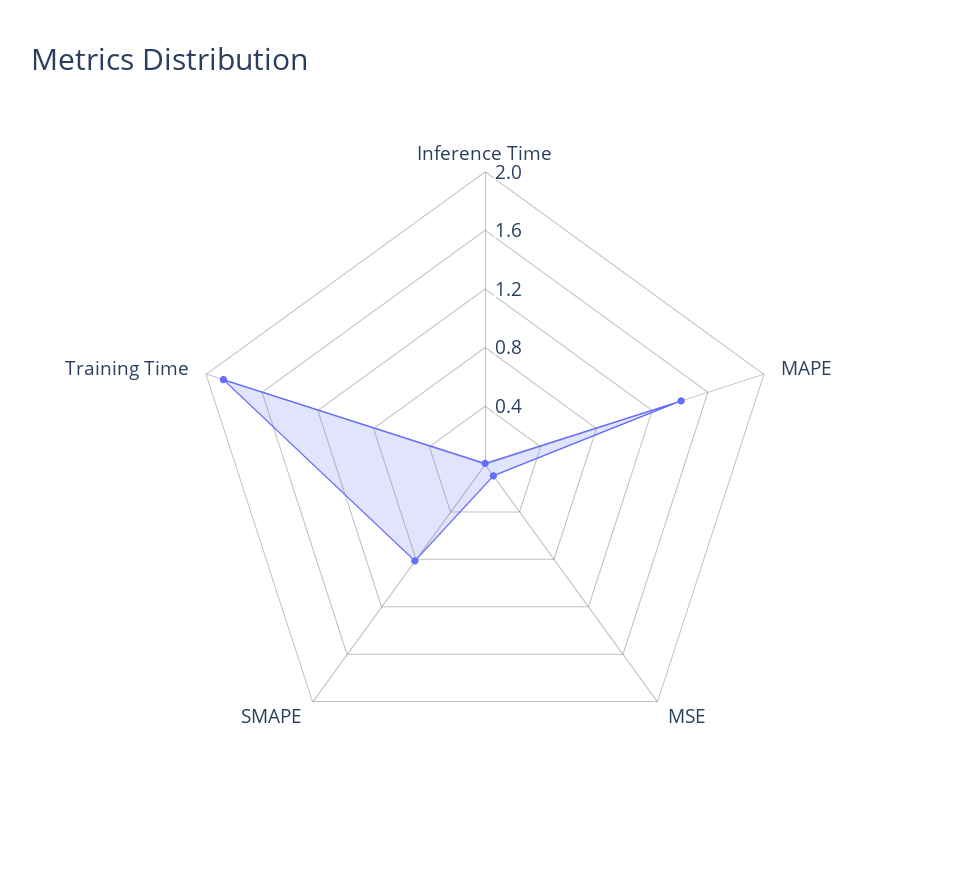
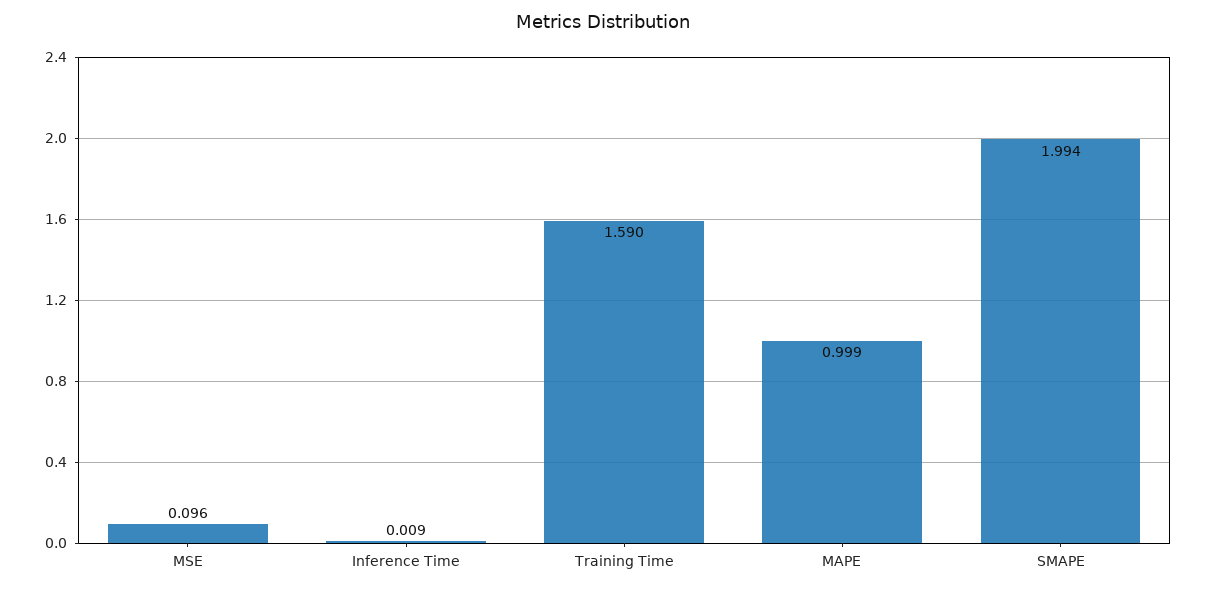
  {
    "Inference Time": 0.009,
-   "MAPE": 1.4,
+   "MAPE": 0.999,
    "MSE": 0.096,
-   "SMAPE": 0.8,
+   "SMAPE": 1.994,
-   "Training Time": 1.9
+   "Training Time": 1.59
  }

